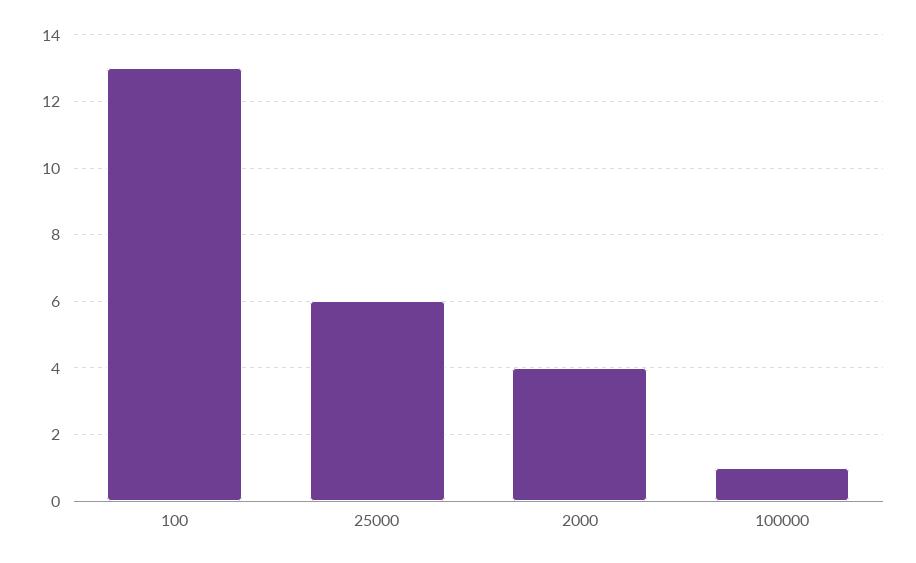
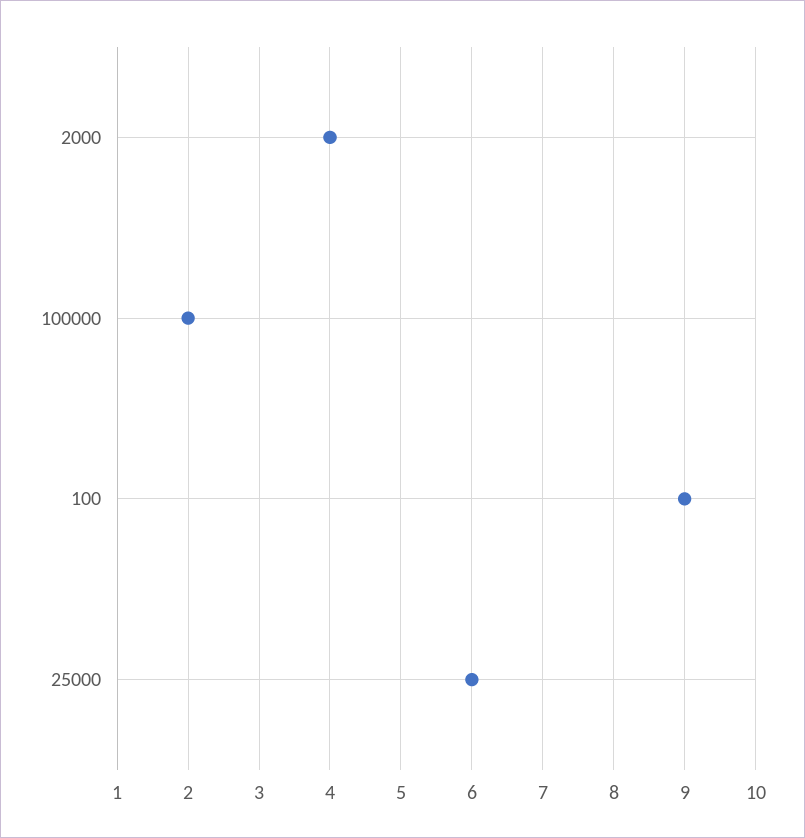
  {
-   "100": 13,
+   "100": 9,
    "25000": 6,
    "2000": 4,
-   "100000": 1
+   "100000": 2
  }

